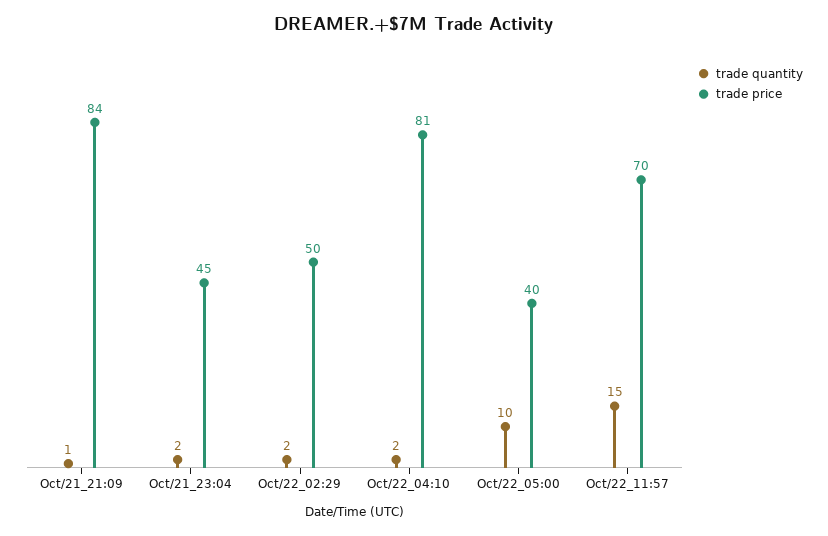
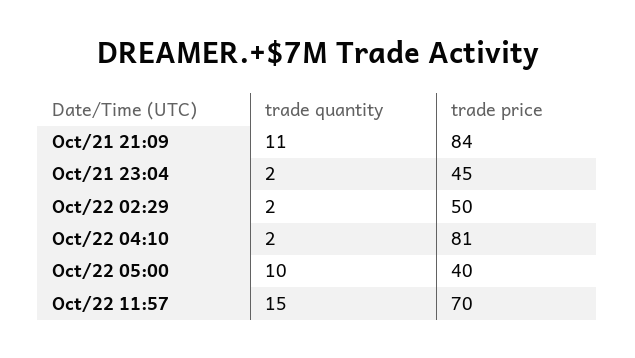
  {
    "trade quantity": {
-     "Oct/21_21:09": 1,
+     "Oct/21_21:09": 11,
      "Oct/21_23:04": 2,
      "Oct/22_02:29": 2,
      "Oct/22_04:10": 2,
      "Oct/22_05:00": 10,
      "Oct/22_11:57": 15
    },
    "trade price": {
      "Oct/21_21:09": 84,
      "Oct/21_23:04": 45,
      "Oct/22_02:29": 50,
      "Oct/22_04:10": 81,
      "Oct/22_05:00": 40,
      "Oct/22_11:57": 70
    }
  }

